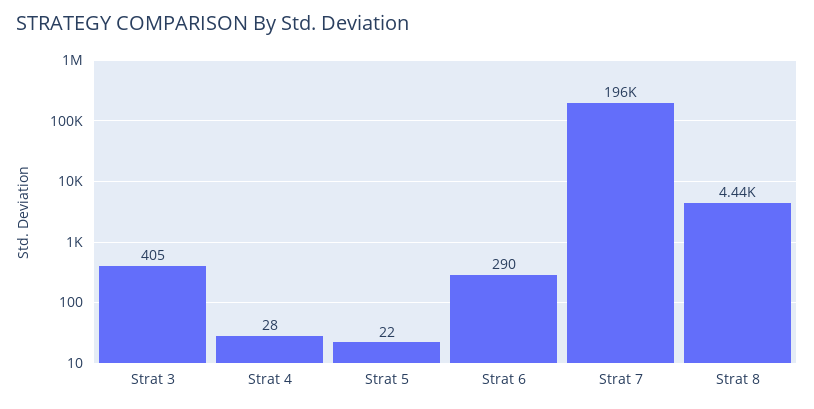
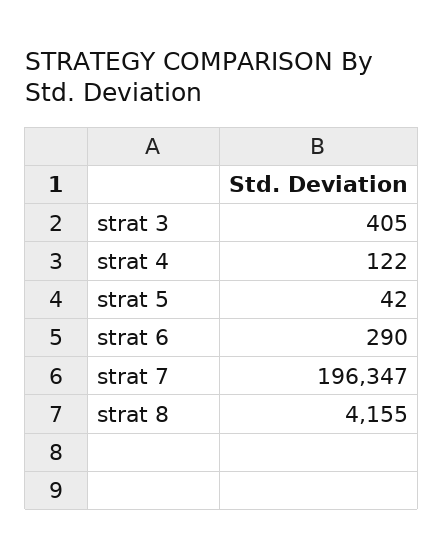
  {
    "Strat 3": 405,
-   "Strat 4": 28,
+   "Strat 4": 122,
-   "Strat 5": 22,
+   "Strat 5": 42,
    "Strat 6": 290,
    "Strat 7": 196347,
-   "Strat 8": 4440
+   "Strat 8": 4155
  }

